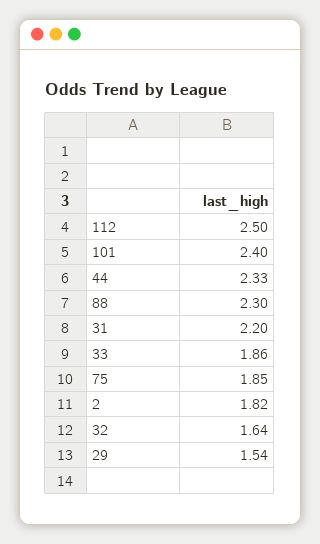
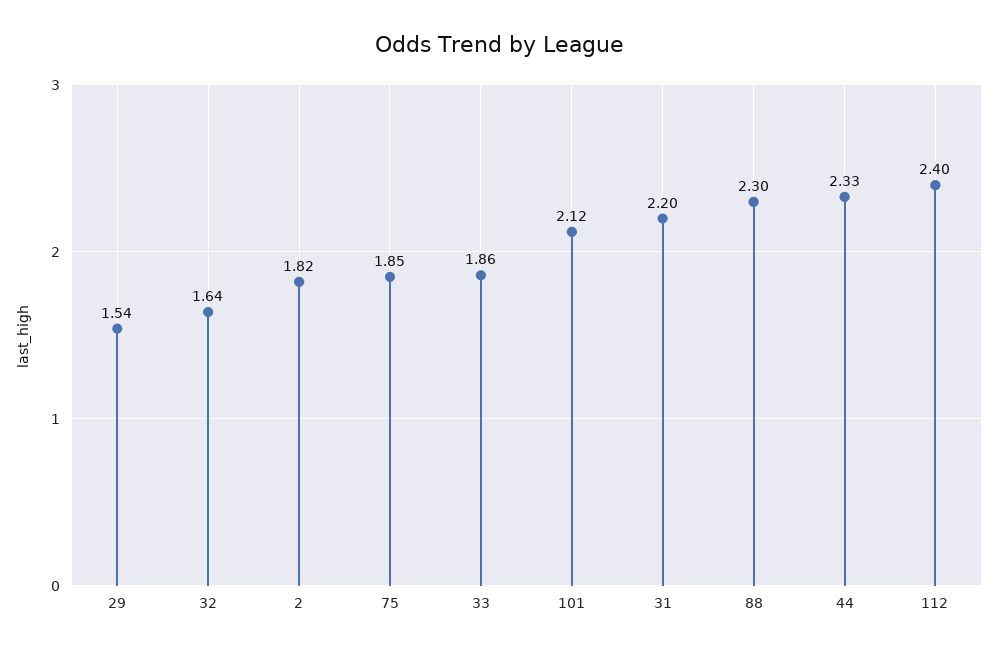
  {
-   "112": 2.5,
+   "112": 2.4,
-   "101": 2.4,
+   "101": 2.12,
    "44": 2.33,
    "88": 2.3,
    "31": 2.2,
    "33": 1.86,
    "75": 1.85,
    "2": 1.82,
    "32": 1.64,
    "29": 1.54
  }

